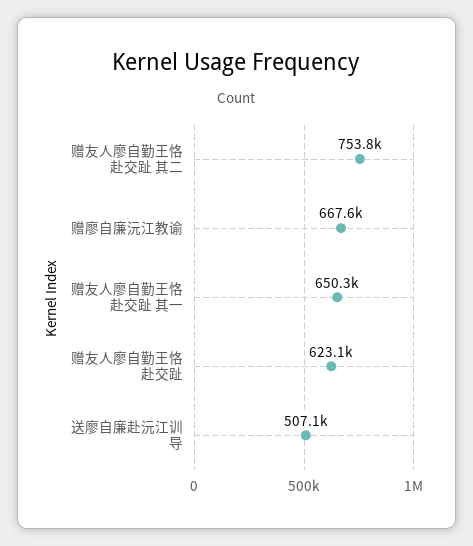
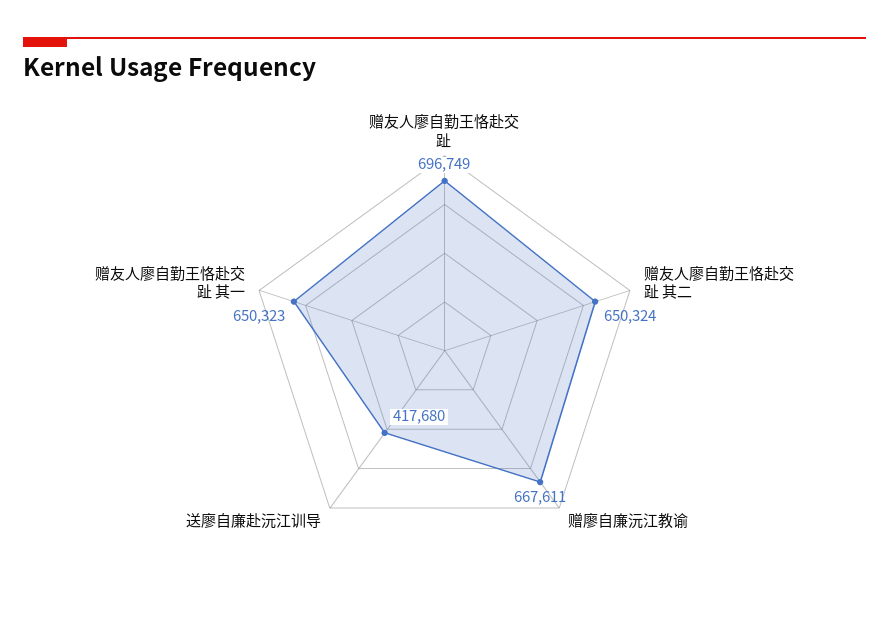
  {
-   "赠友人廖自勤王恪赴交趾 其二": 753800,
+   "赠友人廖自勤王恪赴交趾 其二": 650324,
    "赠廖自廉沅江教谕": 667611,
    "赠友人廖自勤王恪赴交趾 其一": 650323,
-   "赠友人廖自勤王恪赴交趾": 623100,
+   "赠友人廖自勤王恪赴交趾": 696749,
-   "送廖自廉赴沅江训导": 507100
+   "送廖自廉赴沅江训导": 417680
  }

